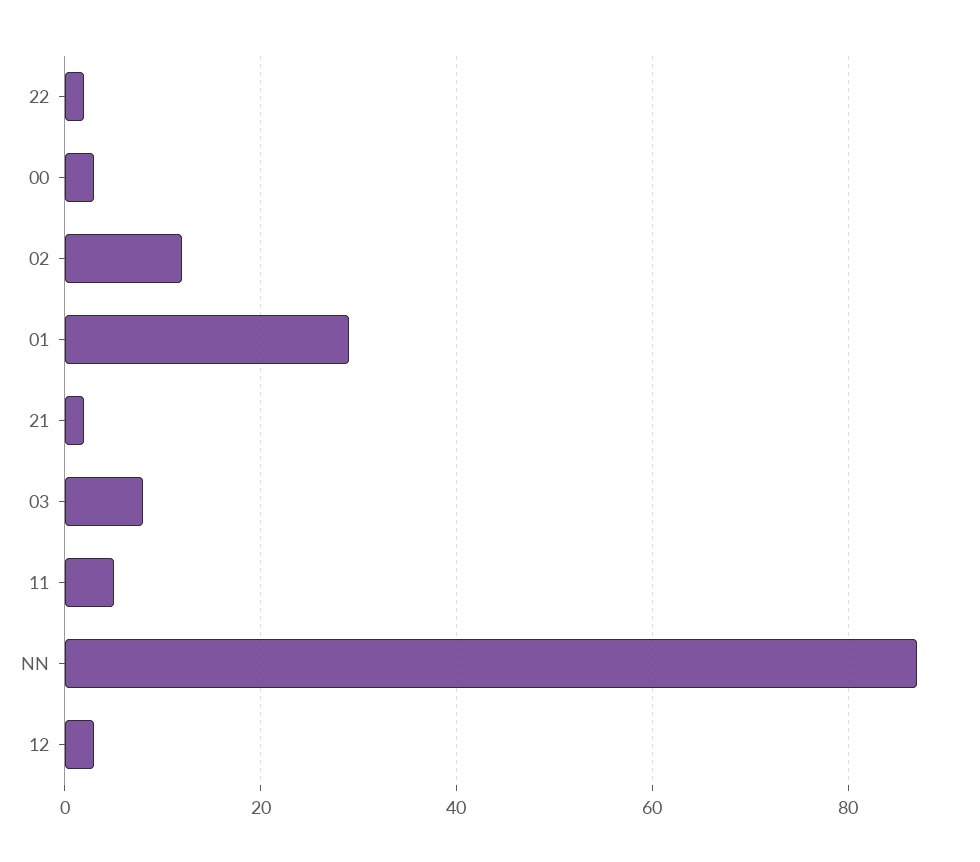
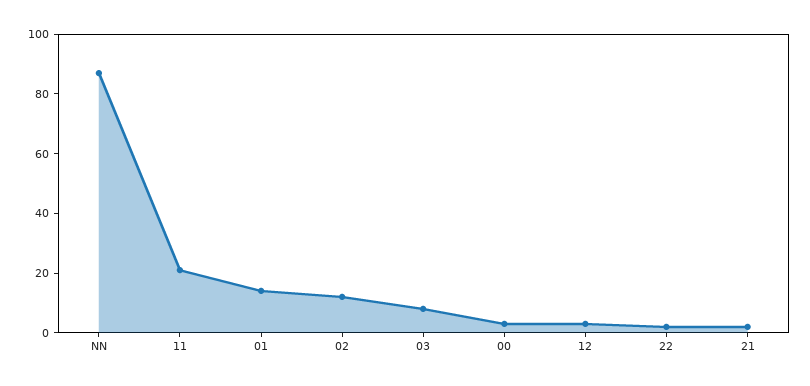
  {
    "22": 0,
    "00": 5,
    "02": 10,
-   "01": 30,
+   "01": 15,
    "21": 0,
    "03": 10,
-   "11": 5,
+   "11": 20,
    "NN": 85,
    "12": 5
  }

